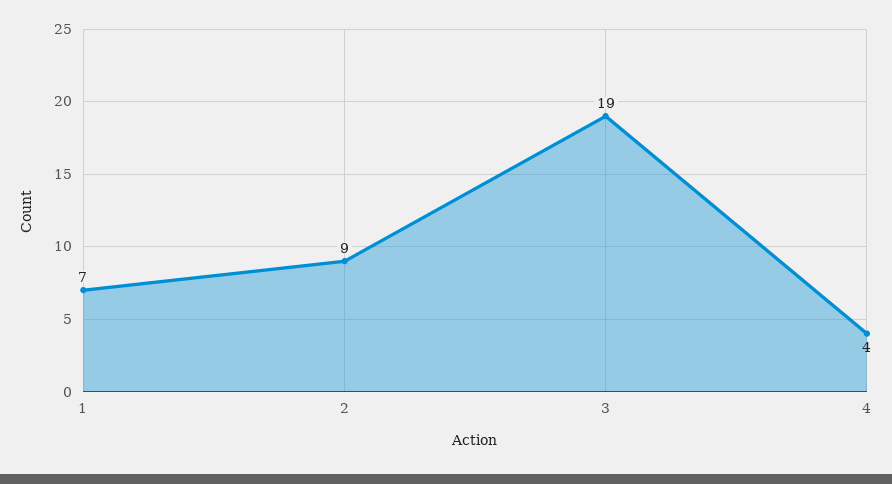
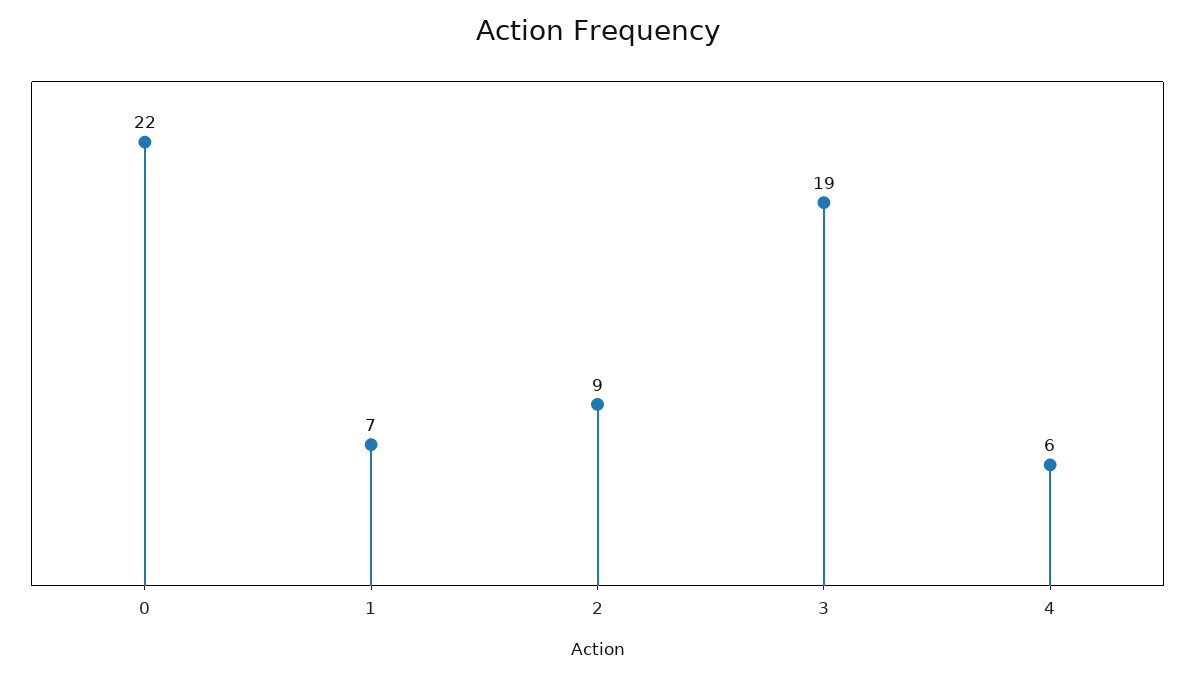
  {
    "1": 7,
    "2": 9,
    "3": 19,
-   "4": 4
+   "4": 6,
+   "0": 22
  }

